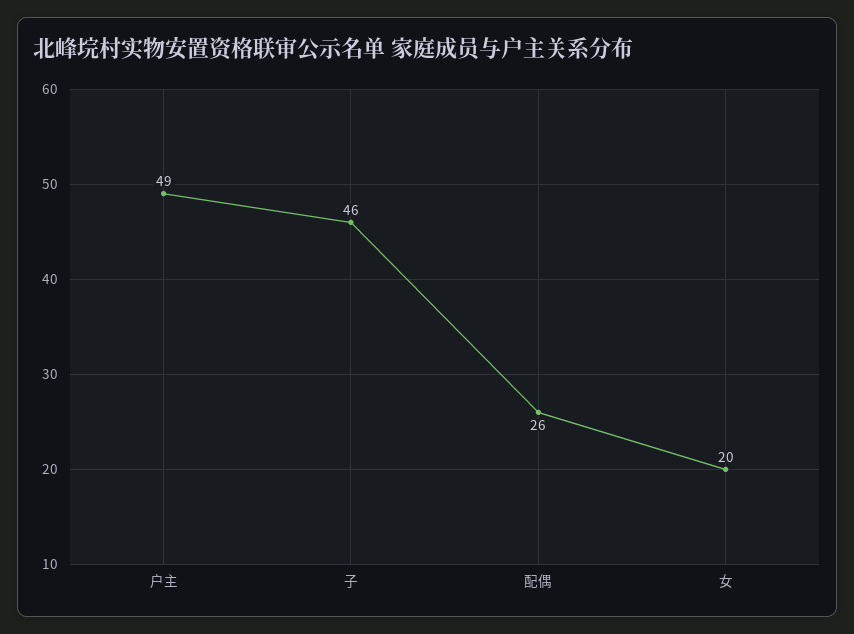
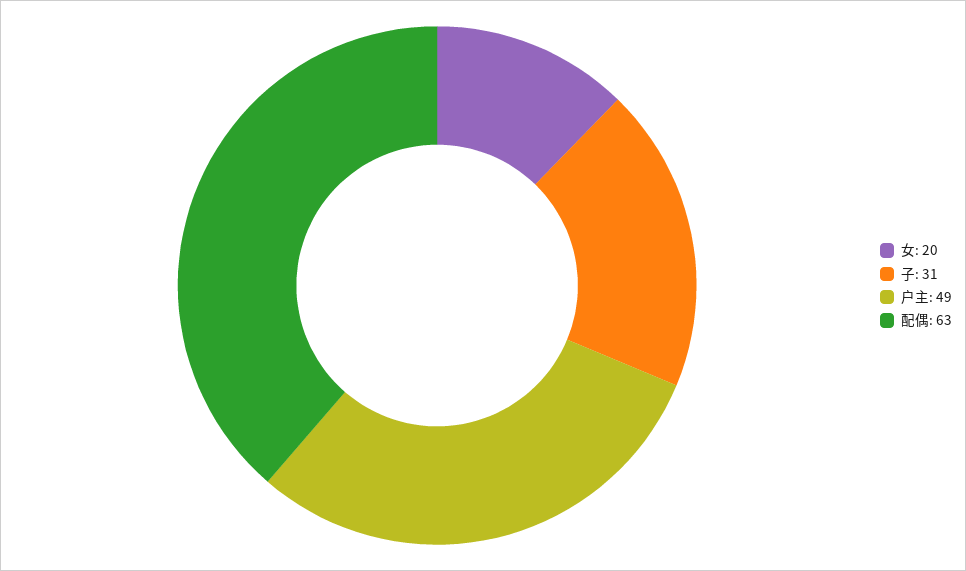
  {
    "户主": 49,
-   "子": 46,
+   "子": 31,
-   "配偶": 26,
+   "配偶": 63,
    "女": 20
  }

